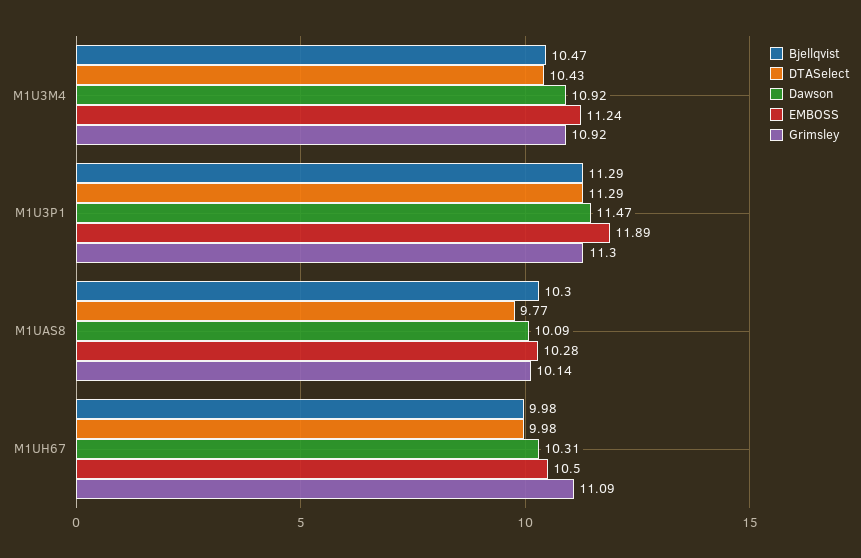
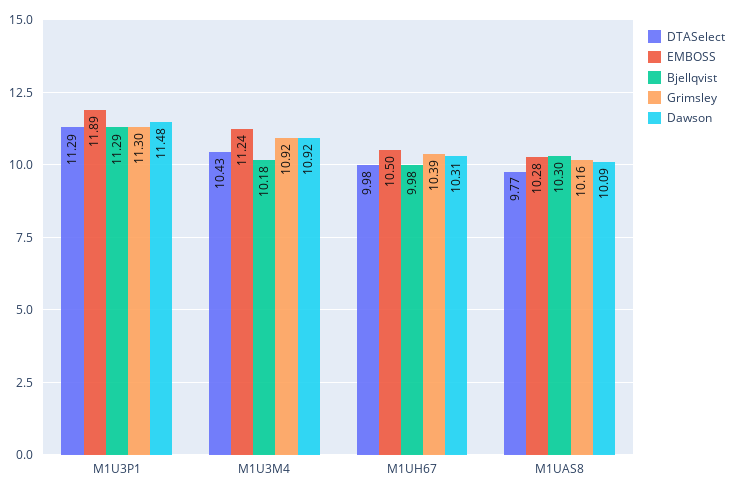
  {
    "Bjellqvist": {
-     "M1U3M4": 10.47,
+     "M1U3M4": 10.18,
      "M1U3P1": 11.29,
      "M1UAS8": 10.3,
      "M1UH67": 9.98
    },
    "DTASelect": {
      "M1U3M4": 10.43,
      "M1U3P1": 11.29,
      "M1UAS8": 9.77,
      "M1UH67": 9.98
    },
    "Dawson": {
      "M1U3M4": 10.92,
-     "M1U3P1": 11.47,
+     "M1U3P1": 11.48,
      "M1UAS8": 10.09,
      "M1UH67": 10.31
    },
    "EMBOSS": {
      "M1U3M4": 11.24,
      "M1U3P1": 11.89,
      "M1UAS8": 10.28,
      "M1UH67": 10.5
    },
    "Grimsley": {
      "M1U3M4": 10.92,
      "M1U3P1": 11.3,
-     "M1UAS8": 10.14,
+     "M1UAS8": 10.16,
-     "M1UH67": 11.09
+     "M1UH67": 10.39
    }
  }

